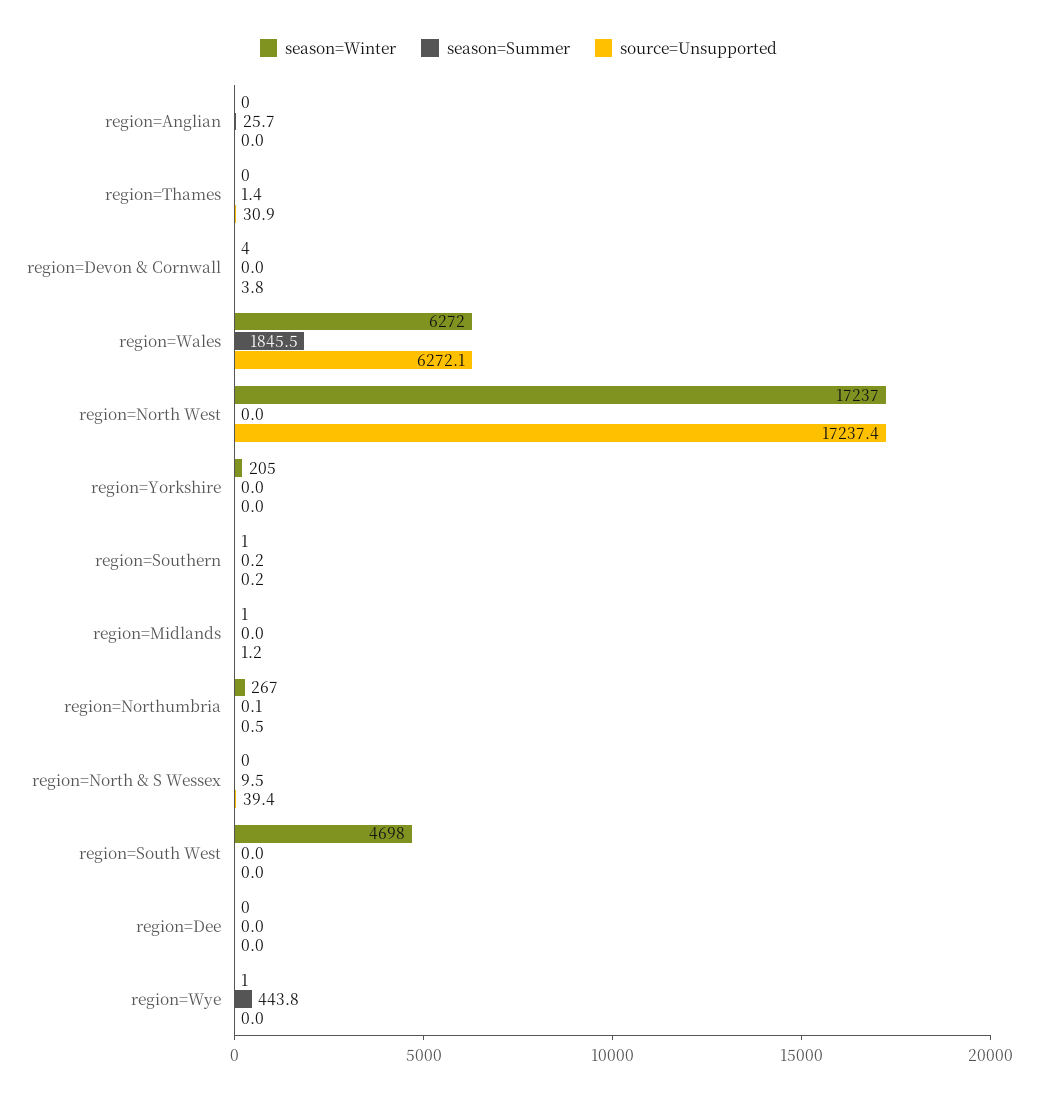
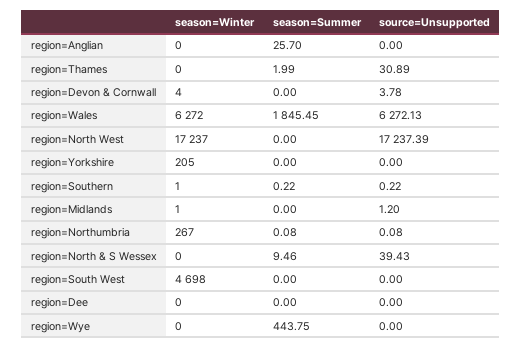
  {
    "season=Winter": {
      "region=Anglian": 0,
      "region=Thames": 0,
      "region=Devon & Cornwall": 4,
      "region=Wales": 6272,
      "region=North West": 17237,
      "region=Yorkshire": 205,
      "region=Southern": 1,
      "region=Midlands": 1,
      "region=Northumbria": 267,
      "region=North & S Wessex": 0,
      "region=South West": 4698,
      "region=Dee": 0,
-     "region=Wye": 1
+     "region=Wye": 0
    },
    "season=Summer": {
      "region=Anglian": 25.7,
-     "region=Thames": 1.4,
+     "region=Thames": 1.99,
      "region=Devon & Cornwall": 0,
      "region=Wales": 1845.45,
      "region=North West": 0,
      "region=Yorkshire": 0,
      "region=Southern": 0.22,
      "region=Midlands": 0,
      "region=Northumbria": 0.08,
      "region=North & S Wessex": 9.46,
      "region=South West": 0,
      "region=Dee": 0,
      "region=Wye": 443.75
    },
    "source=Unsupported": {
      "region=Anglian": 0,
      "region=Thames": 30.89,
      "region=Devon & Cornwall": 3.78,
      "region=Wales": 6272.13,
      "region=North West": 17237.39,
      "region=Yorkshire": 0,
      "region=Southern": 0.22,
      "region=Midlands": 1.2,
-     "region=Northumbria": 0.5,
+     "region=Northumbria": 0.08,
      "region=North & S Wessex": 39.43,
      "region=South West": 0,
      "region=Dee": 0,
      "region=Wye": 0
    }
  }

